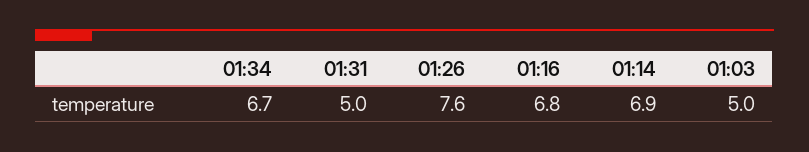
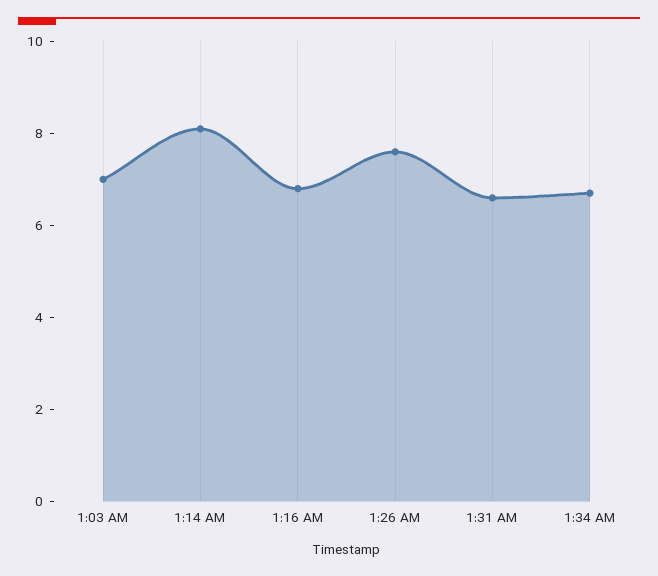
  {
    "01:34": 6.7,
-   "01:31": 5,
+   "01:31": 6.5,
    "01:26": 7.6,
    "01:16": 6.8,
-   "01:14": 6.9,
+   "01:14": 8,
-   "01:03": 5
+   "01:03": 7
  }

